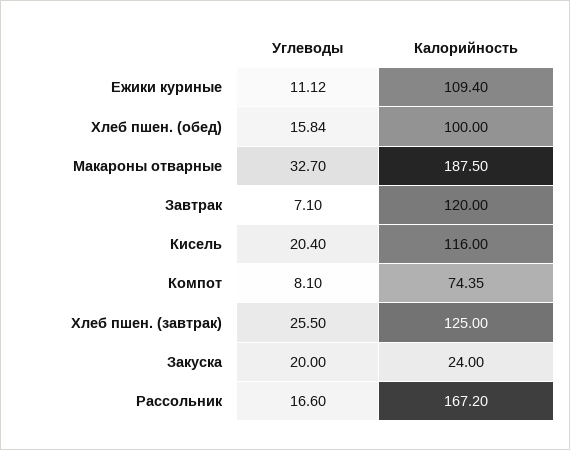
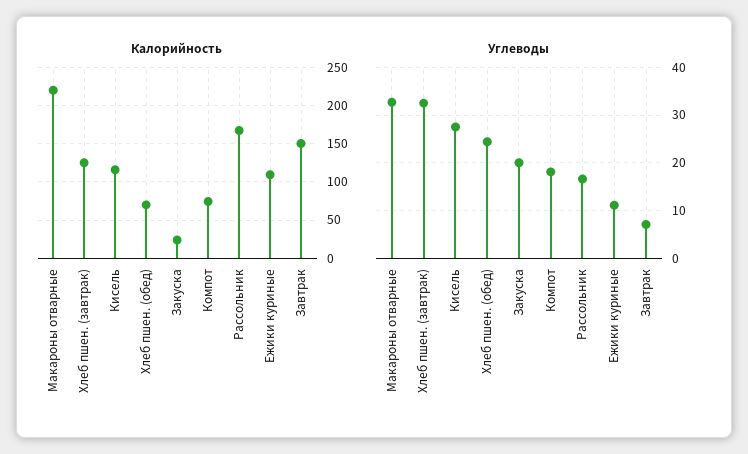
  {
    "Углеводы": {
      "Ежики куриные": 11.12,
-     "Хлеб пшен. (обед)": 15.84,
+     "Хлеб пшен. (обед)": 24,
      "Макароны отварные": 32.7,
      "Завтрак": 7.1,
-     "Кисель": 20.4,
+     "Кисель": 28,
-     "Компот": 8.1,
+     "Компот": 18,
-     "Хлеб пшен. (завтрак)": 25.5,
+     "Хлеб пшен. (завтрак)": 32,
      "Закуска": 20,
      "Рассольник": 16.6
    },
    "Калорийность": {
      "Ежики куриные": 109.4,
-     "Хлеб пшен. (обед)": 100,
+     "Хлеб пшен. (обед)": 70,
-     "Макароны отварные": 187.5,
+     "Макароны отварные": 220,
-     "Завтрак": 120,
+     "Завтрак": 150,
      "Кисель": 116,
      "Компот": 74.35,
      "Хлеб пшен. (завтрак)": 125,
      "Закуска": 24,
      "Рассольник": 167.2
    }
  }

